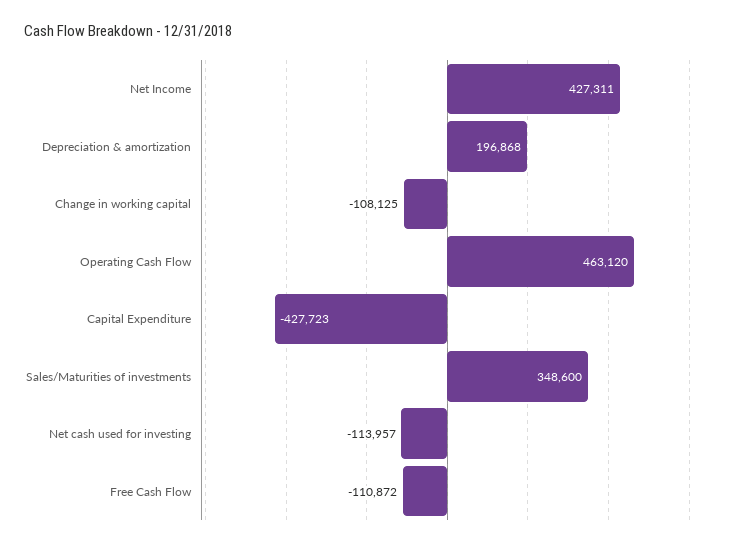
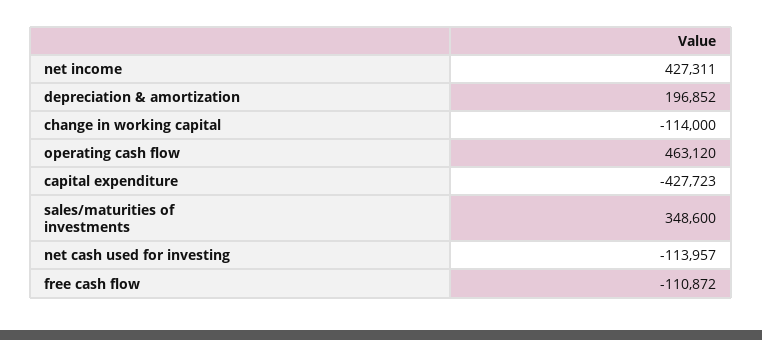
  {
    "Net Income": 427311,
-   "Depreciation & amortization": 196868,
+   "Depreciation & amortization": 196852,
-   "Change in working capital": -108125,
+   "Change in working capital": -114000,
    "Operating Cash Flow": 463120,
    "Capital Expenditure": -427723,
    "Sales/Maturities of investments": 348600,
    "Net cash used for investing": -113957,
    "Free Cash Flow": -110872
  }

